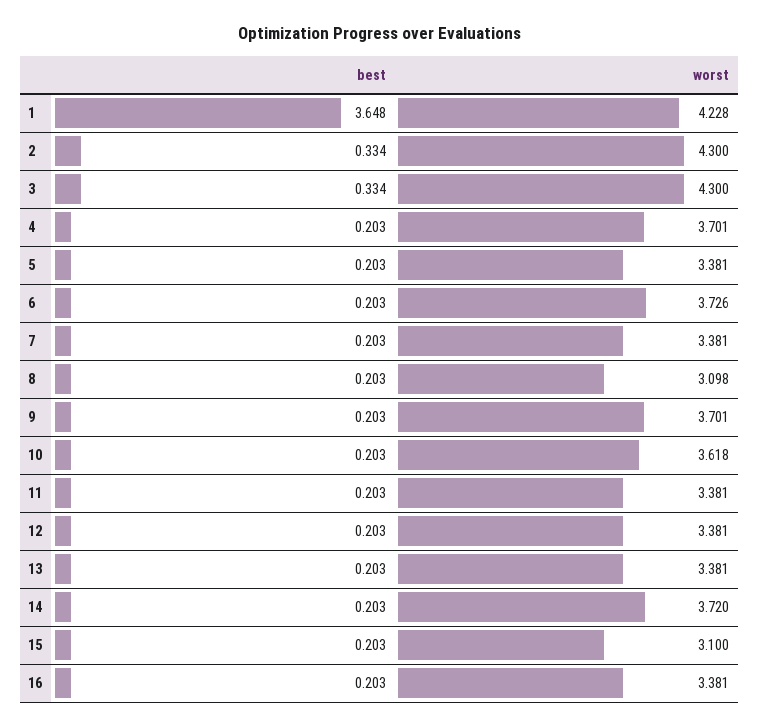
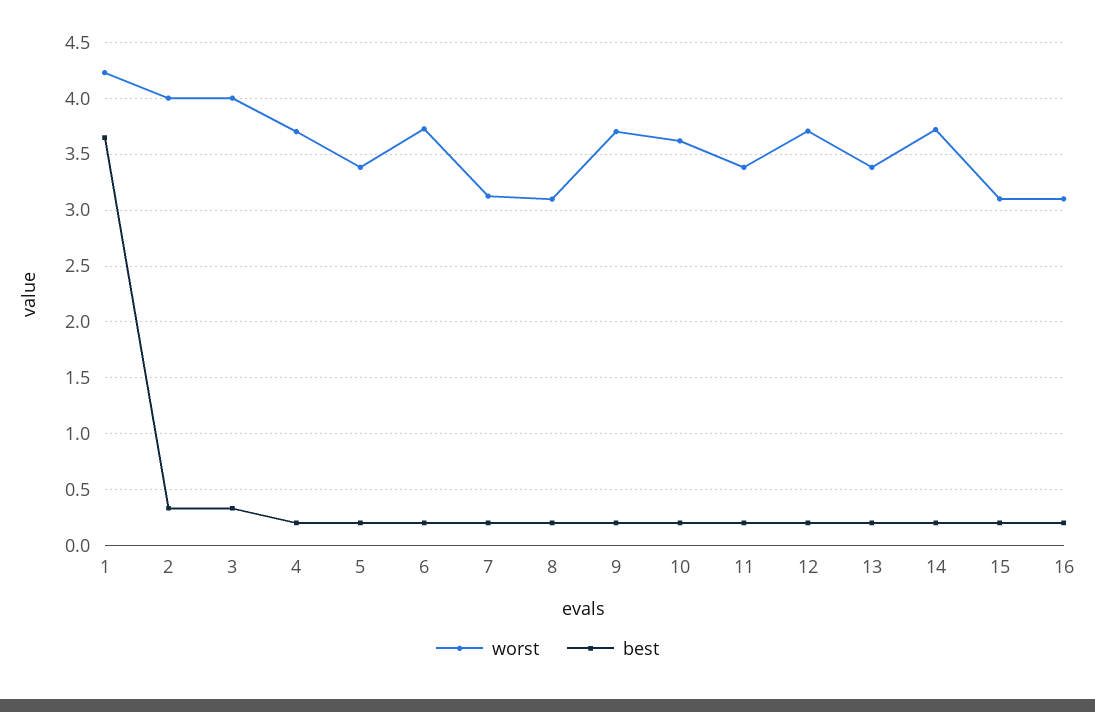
  {
    "best": {
      "1": 3.648,
      "2": 0.334,
      "3": 0.334,
      "4": 0.203,
      "5": 0.203,
      "6": 0.203,
      "7": 0.203,
      "8": 0.203,
      "9": 0.203,
      "10": 0.203,
      "11": 0.203,
      "12": 0.203,
      "13": 0.203,
      "14": 0.203,
      "15": 0.203,
      "16": 0.203
    },
    "worst": {
      "1": 4.228,
-     "2": 4.3,
+     "2": 4,
-     "3": 4.3,
+     "3": 4,
      "4": 3.701,
      "5": 3.381,
      "6": 3.726,
-     "7": 3.381,
+     "7": 3.1,
      "8": 3.098,
      "9": 3.701,
      "10": 3.618,
      "11": 3.381,
-     "12": 3.381,
+     "12": 3.7,
      "13": 3.381,
      "14": 3.72,
      "15": 3.1,
-     "16": 3.381
+     "16": 3.1
    }
  }

